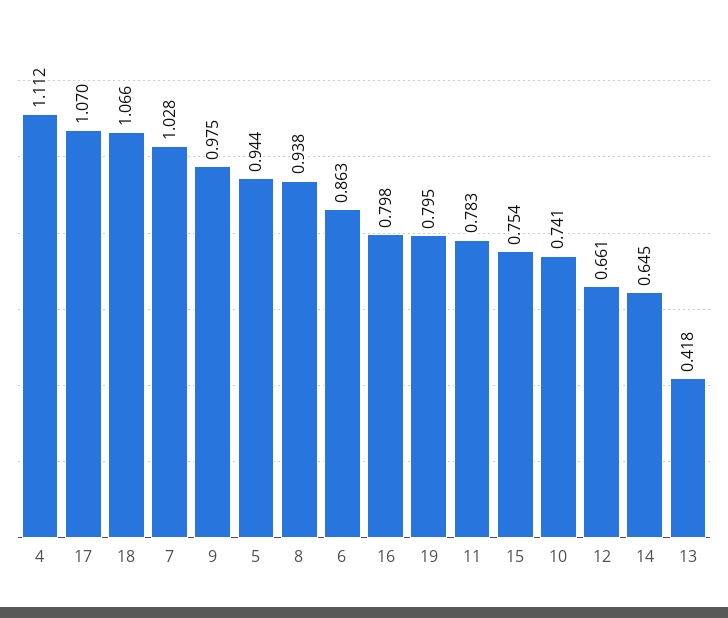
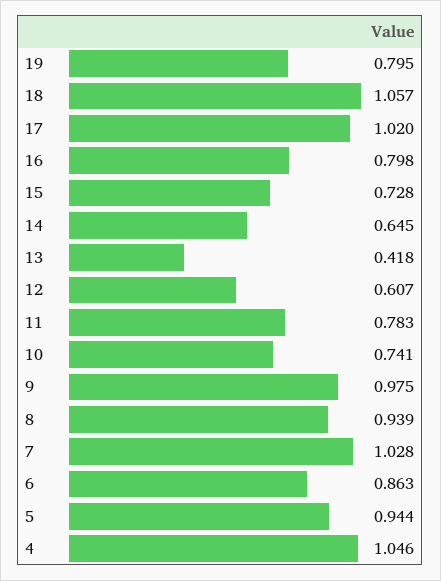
  {
-   "4": 1.112,
+   "4": 1.046,
-   "17": 1.07,
+   "17": 1.02,
-   "18": 1.066,
+   "18": 1.057,
    "7": 1.028,
    "9": 0.975,
    "5": 0.944,
-   "8": 0.938,
+   "8": 0.939,
    "6": 0.863,
    "16": 0.798,
    "19": 0.795,
    "11": 0.783,
-   "15": 0.754,
+   "15": 0.728,
    "10": 0.741,
-   "12": 0.661,
+   "12": 0.607,
    "14": 0.645,
    "13": 0.418
  }

